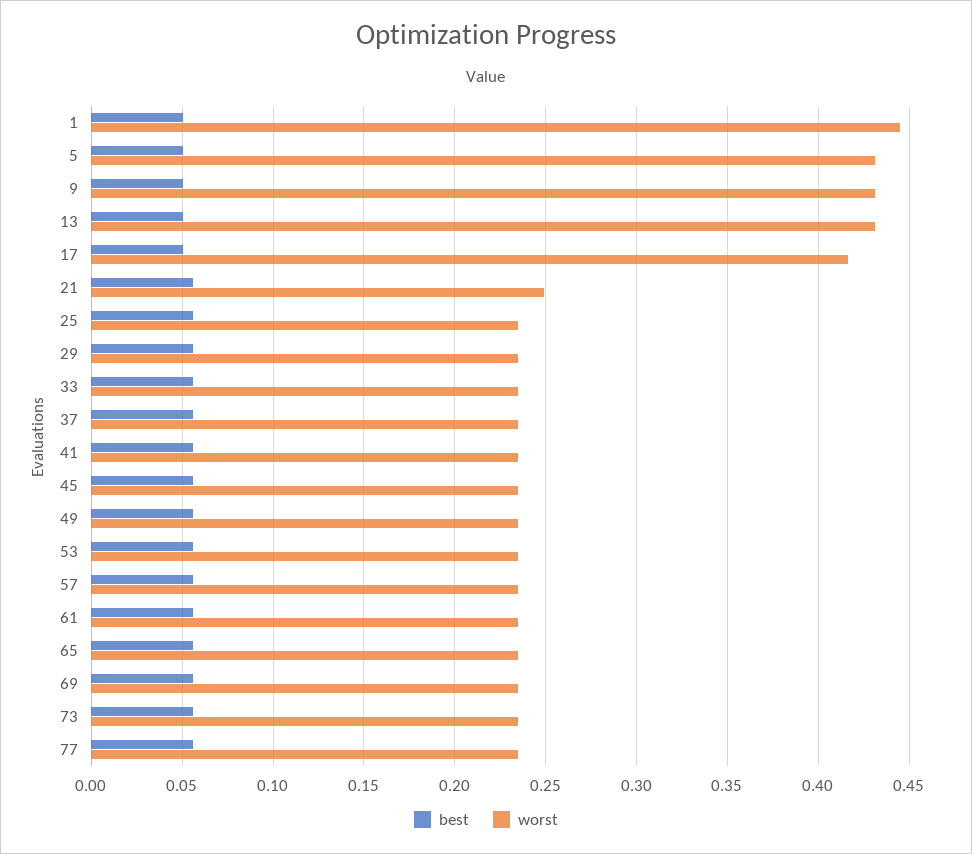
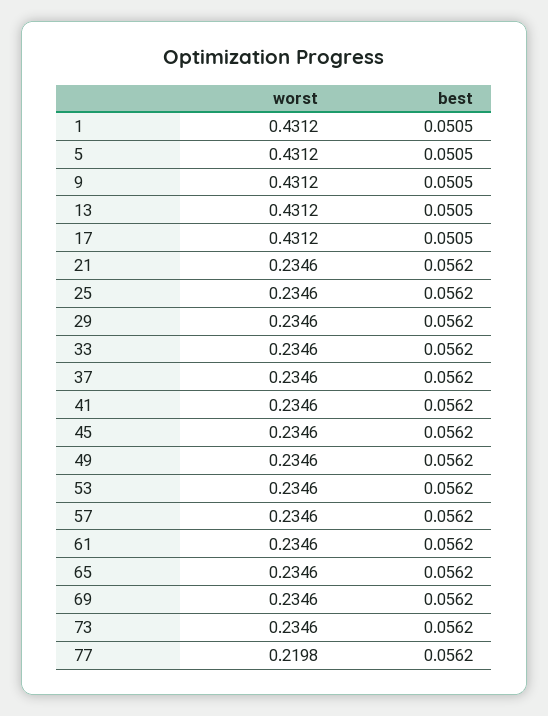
  {
    "best": {
      "1": 0.0505,
      "5": 0.0505,
      "9": 0.0505,
      "13": 0.0505,
      "17": 0.0505,
      "21": 0.0562,
      "25": 0.0562,
      "29": 0.0562,
      "33": 0.0562,
      "37": 0.0562,
      "41": 0.0562,
      "45": 0.0562,
      "49": 0.0562,
      "53": 0.0562,
      "57": 0.0562,
      "61": 0.0562,
      "65": 0.0562,
      "69": 0.0562,
      "73": 0.0562,
      "77": 0.0562
    },
    "worst": {
-     "1": 0.445,
+     "1": 0.4312,
      "5": 0.4312,
      "9": 0.4312,
      "13": 0.4312,
-     "17": 0.415,
+     "17": 0.4312,
-     "21": 0.25,
+     "21": 0.2346,
      "25": 0.2346,
      "29": 0.2346,
      "33": 0.2346,
      "37": 0.2346,
      "41": 0.2346,
      "45": 0.2346,
      "49": 0.2346,
      "53": 0.2346,
      "57": 0.2346,
      "61": 0.2346,
      "65": 0.2346,
      "69": 0.2346,
      "73": 0.2346,
-     "77": 0.235
+     "77": 0.2198
    }
  }

